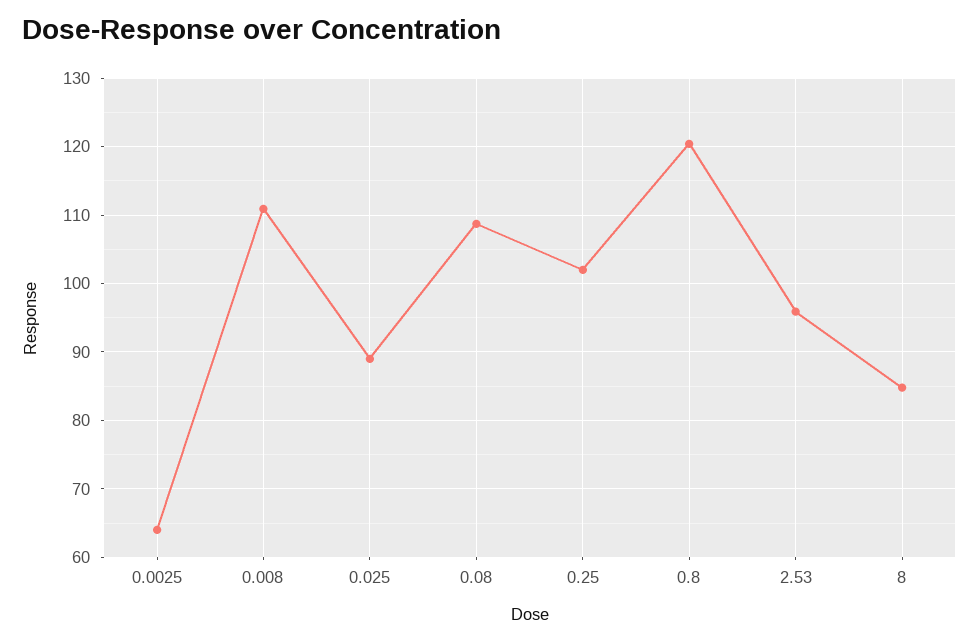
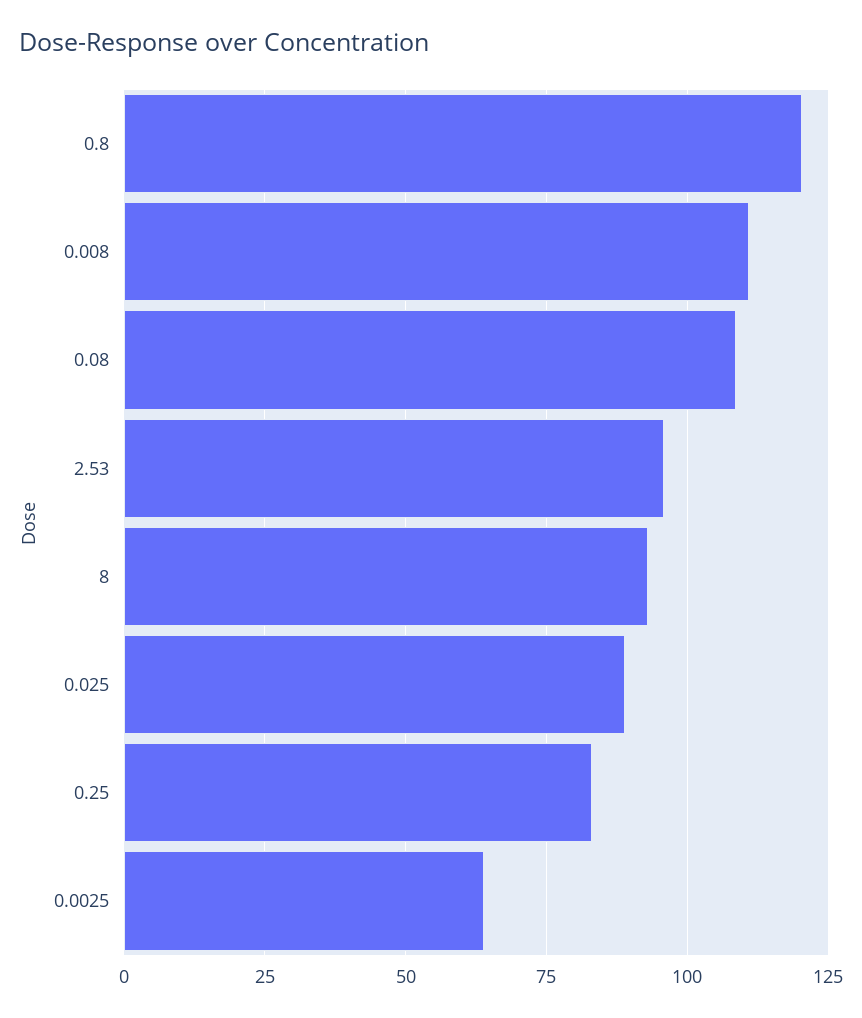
  {
    "0.0025": 64,
    "0.008": 111,
    "0.025": 89,
    "0.08": 109,
-   "0.25": 102,
+   "0.25": 82.5,
    "0.8": 120,
    "2.53": 96,
-   "8": 85
+   "8": 92.5
  }

